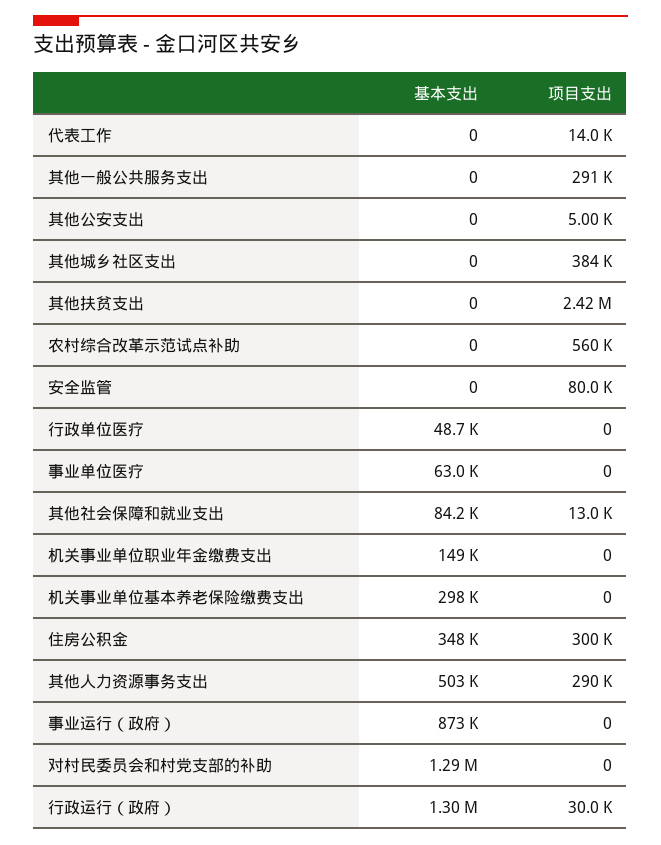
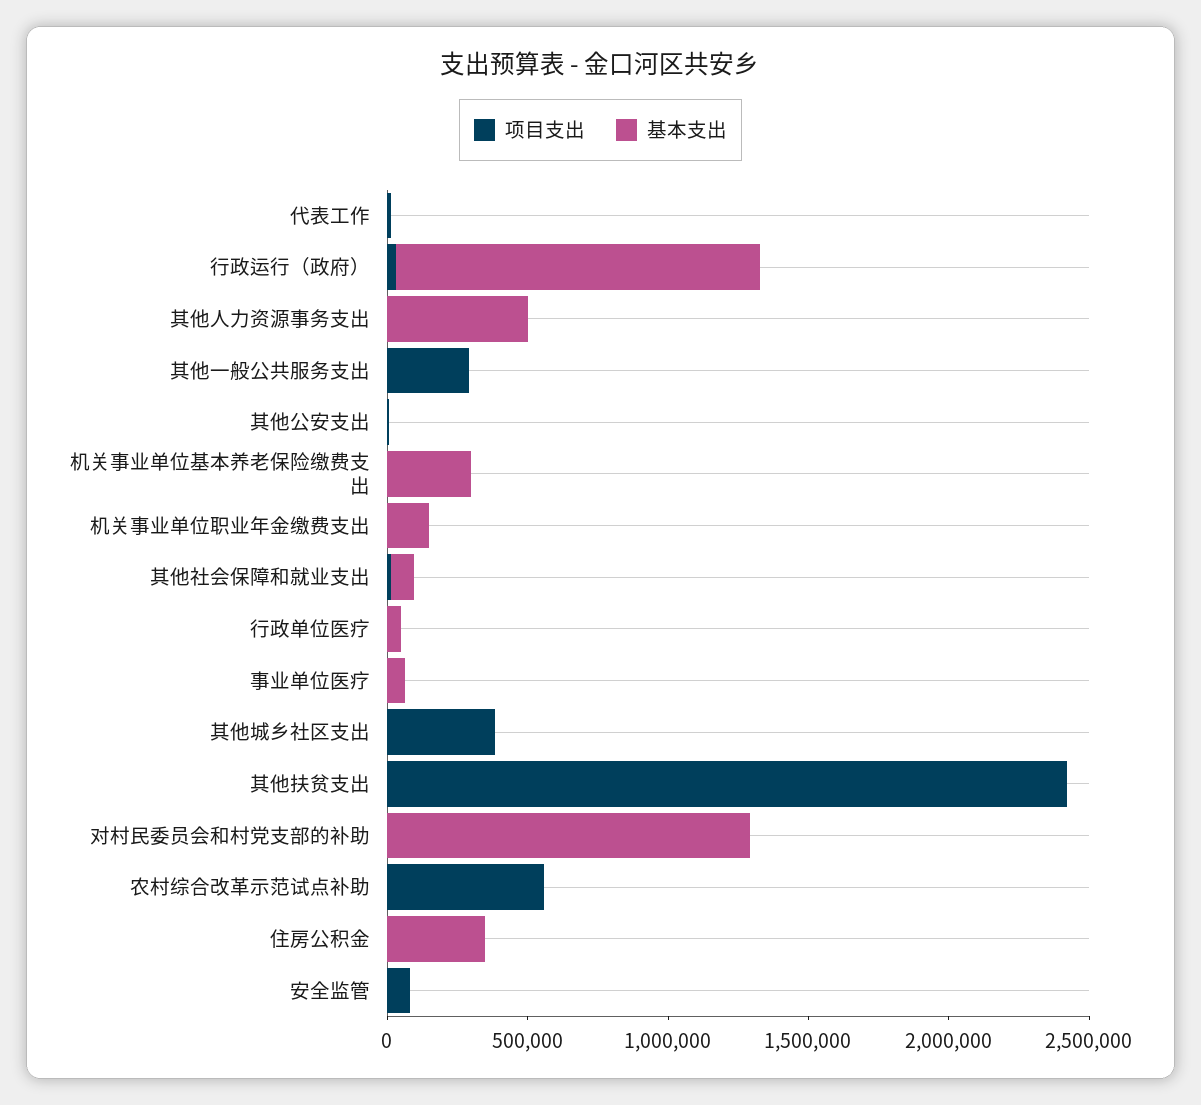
  {
    "基本支出": {
      "代表工作": 0,
      "其他一般公共服务支出": 0,
      "其他公安支出": 0,
      "其他城乡社区支出": 0,
      "其他扶贫支出": 0,
      "农村综合改革示范试点补助": 0,
      "安全监管": 0,
      "行政单位医疗": 48700,
      "事业单位医疗": 63000,
      "其他社会保障和就业支出": 84200,
      "机关事业单位职业年金缴费支出": 149000,
      "机关事业单位基本养老保险缴费支出": 298000,
      "住房公积金": 348000,
      "其他人力资源事务支出": 503000,
-     "事业运行（政府）": 873000,
      "对村民委员会和村党支部的补助": 1290000,
      "行政运行（政府）": 1300000
    },
    "项目支出": {
      "代表工作": 14000,
      "其他一般公共服务支出": 291000,
      "其他公安支出": 5000,
      "其他城乡社区支出": 384000,
      "其他扶贫支出": 2420000,
      "农村综合改革示范试点补助": 560000,
      "安全监管": 80000,
      "行政单位医疗": 0,
      "事业单位医疗": 0,
      "其他社会保障和就业支出": 13000,
      "机关事业单位职业年金缴费支出": 0,
      "机关事业单位基本养老保险缴费支出": 0,
-     "住房公积金": 300000,
+     "住房公积金": 0,
-     "其他人力资源事务支出": 290000,
+     "其他人力资源事务支出": 0,
-     "事业运行（政府）": 0,
      "对村民委员会和村党支部的补助": 0,
      "行政运行（政府）": 30000
    }
  }

